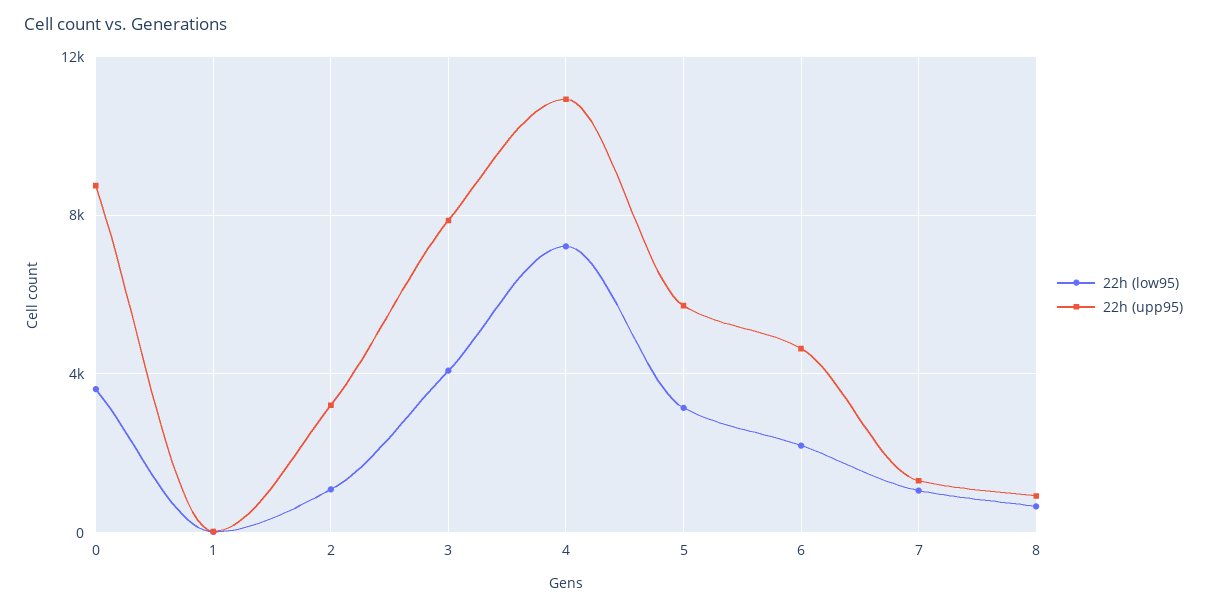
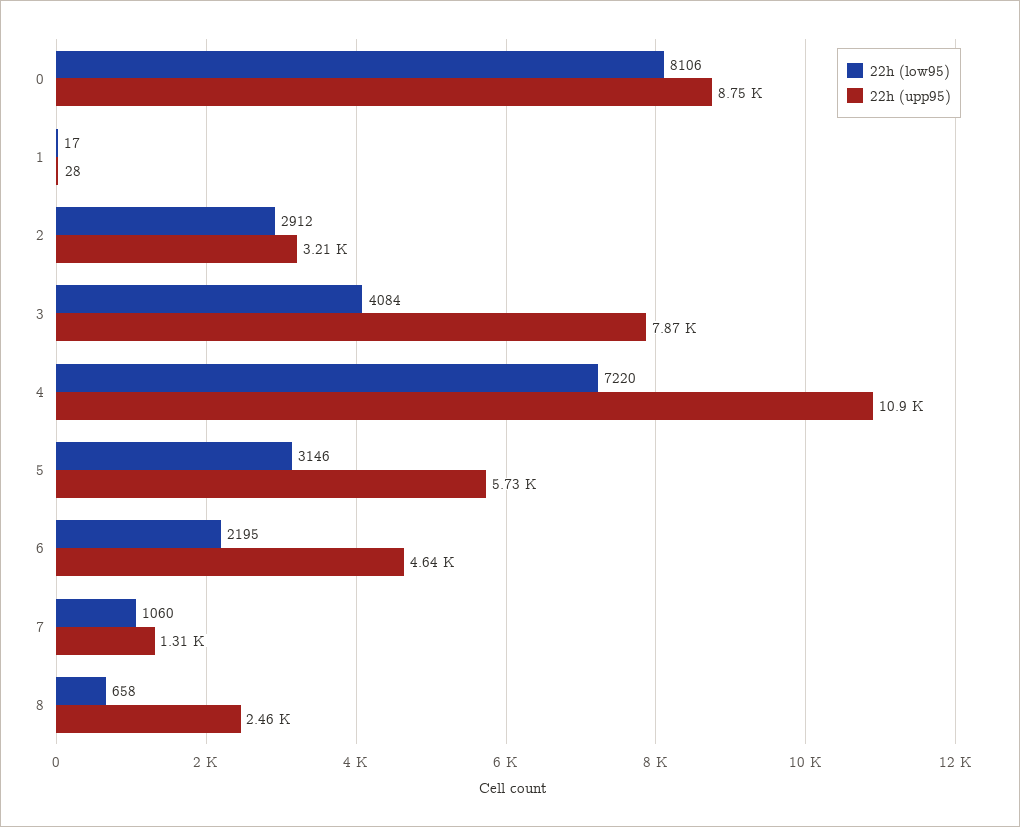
  {
    "22h (low95)": {
-     "0": 3500,
+     "0": 8106,
      "1": 17,
-     "2": 1000,
+     "2": 2912,
      "3": 4084,
      "4": 7220,
      "5": 3146,
      "6": 2195,
      "7": 1060,
      "8": 658
    },
    "22h (upp95)": {
      "0": 8750,
      "1": 28,
      "2": 3210,
      "3": 7870,
      "4": 10900,
      "5": 5730,
      "6": 4640,
      "7": 1310,
-     "8": 1000
+     "8": 2460
    }
  }

